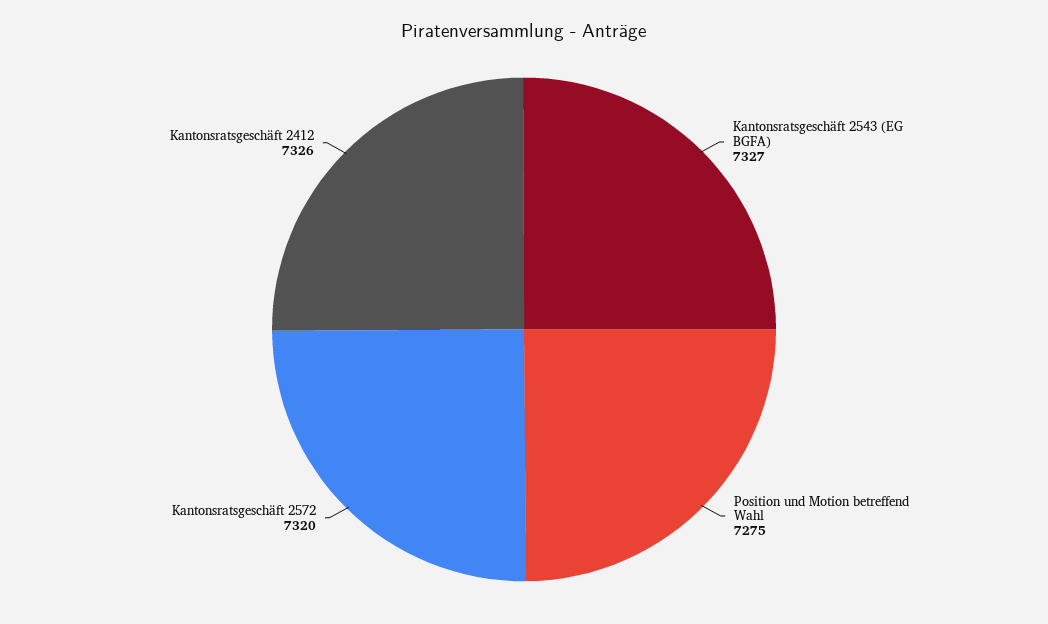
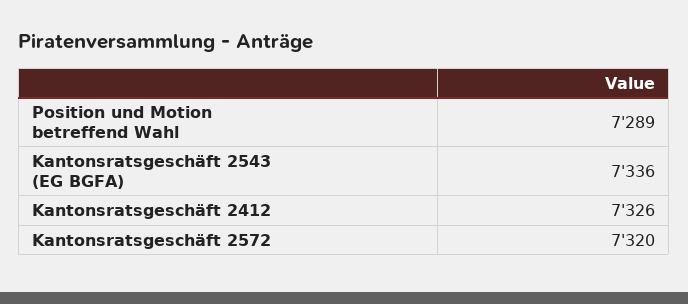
  {
-   "Kantonsratsgeschäft 2543 (EG BGFA)": 7327,
+   "Kantonsratsgeschäft 2543 (EG BGFA)": 7336,
-   "Position und Motion betreffend Wahl": 7275,
+   "Position und Motion betreffend Wahl": 7289,
    "Kantonsratsgeschäft 2572": 7320,
    "Kantonsratsgeschäft 2412": 7326
  }

